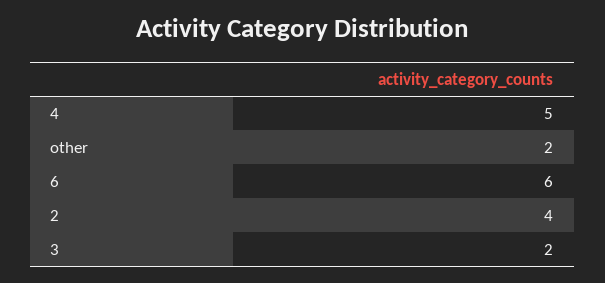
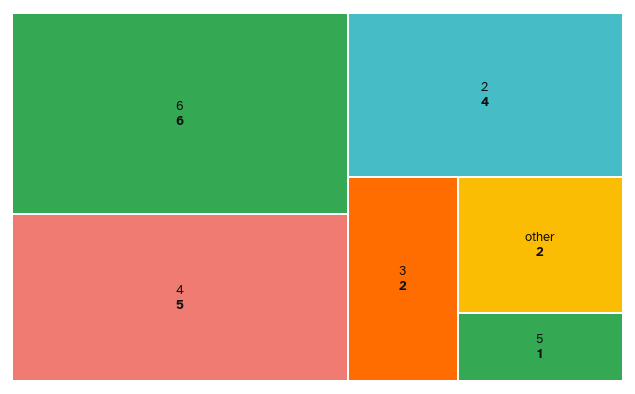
  {
    "4": 5,
    "other": 2,
    "6": 6,
    "2": 4,
-   "3": 2
+   "3": 2,
+   "5": 1
  }

